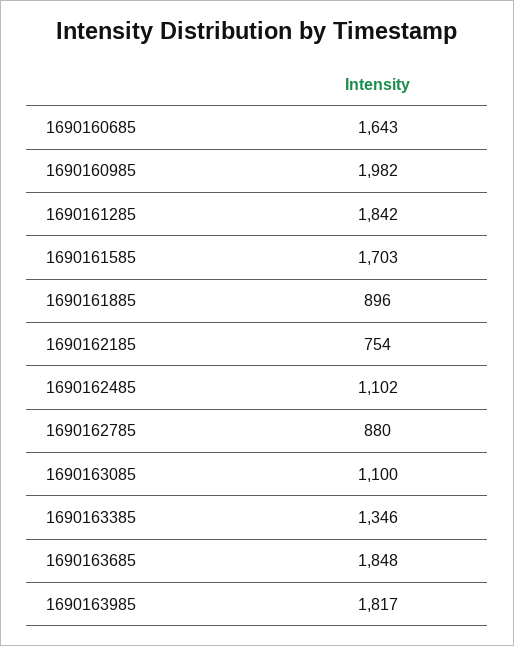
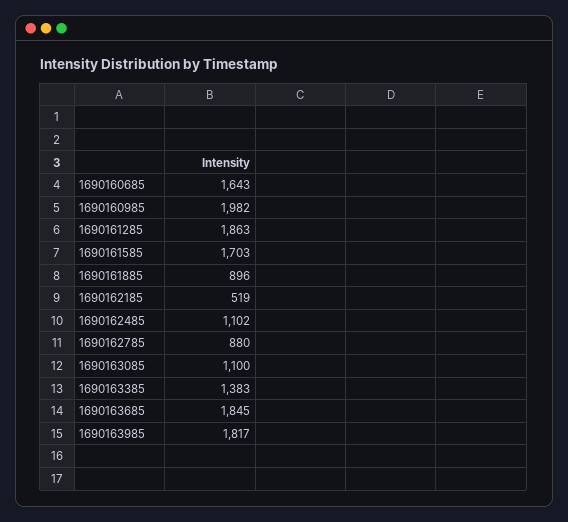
  {
    "1690160685": 1643,
    "1690160985": 1982,
-   "1690161285": 1842,
+   "1690161285": 1863,
    "1690161585": 1703,
    "1690161885": 896,
-   "1690162185": 754,
+   "1690162185": 519,
    "1690162485": 1102,
    "1690162785": 880,
    "1690163085": 1100,
-   "1690163385": 1346,
+   "1690163385": 1383,
-   "1690163685": 1848,
+   "1690163685": 1845,
    "1690163985": 1817
  }

